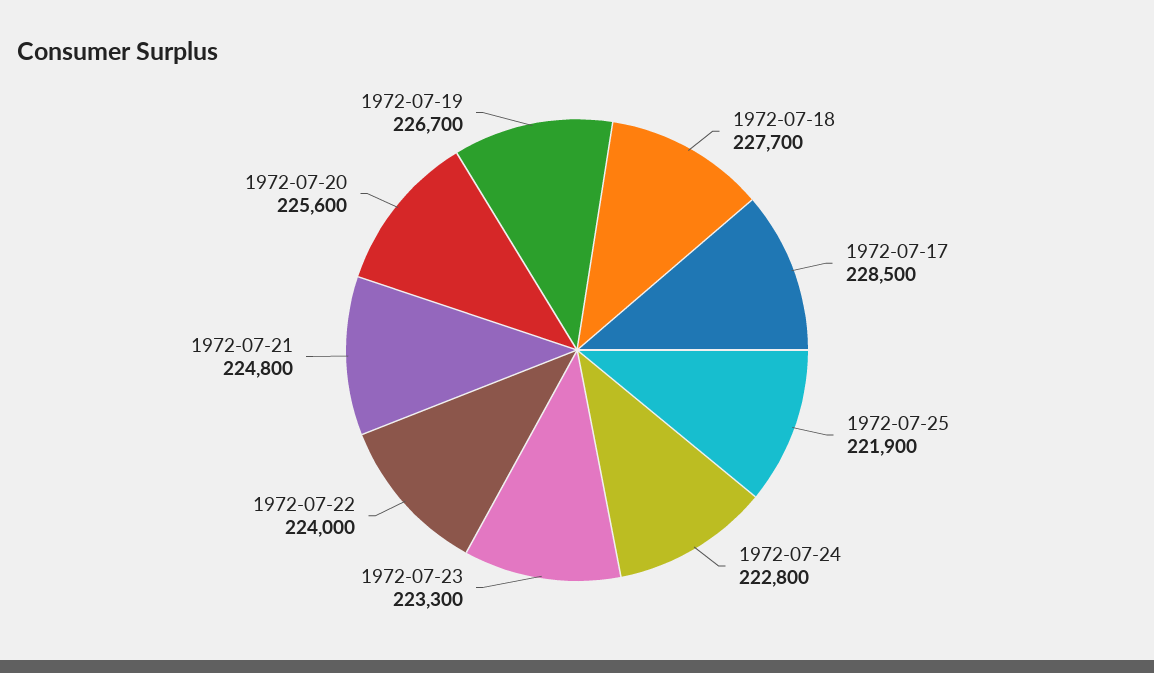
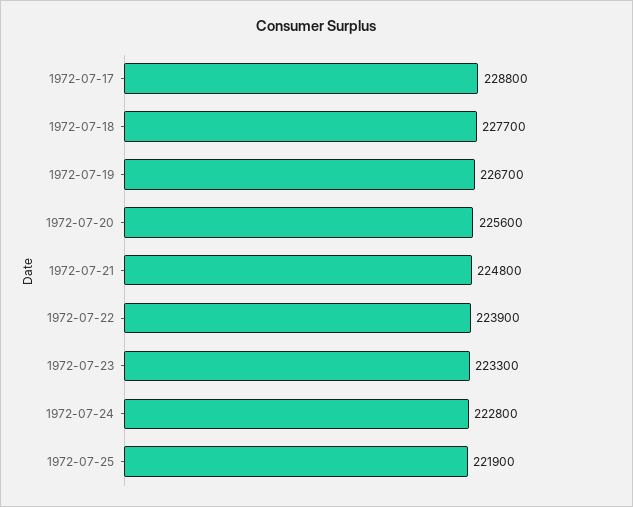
  {
    "1972-07-18": 227700,
-   "1972-07-17": 228500,
+   "1972-07-17": 228800,
    "1972-07-25": 221900,
    "1972-07-24": 222800,
    "1972-07-23": 223300,
-   "1972-07-22": 224000,
+   "1972-07-22": 223900,
    "1972-07-21": 224800,
    "1972-07-20": 225600,
    "1972-07-19": 226700
  }

